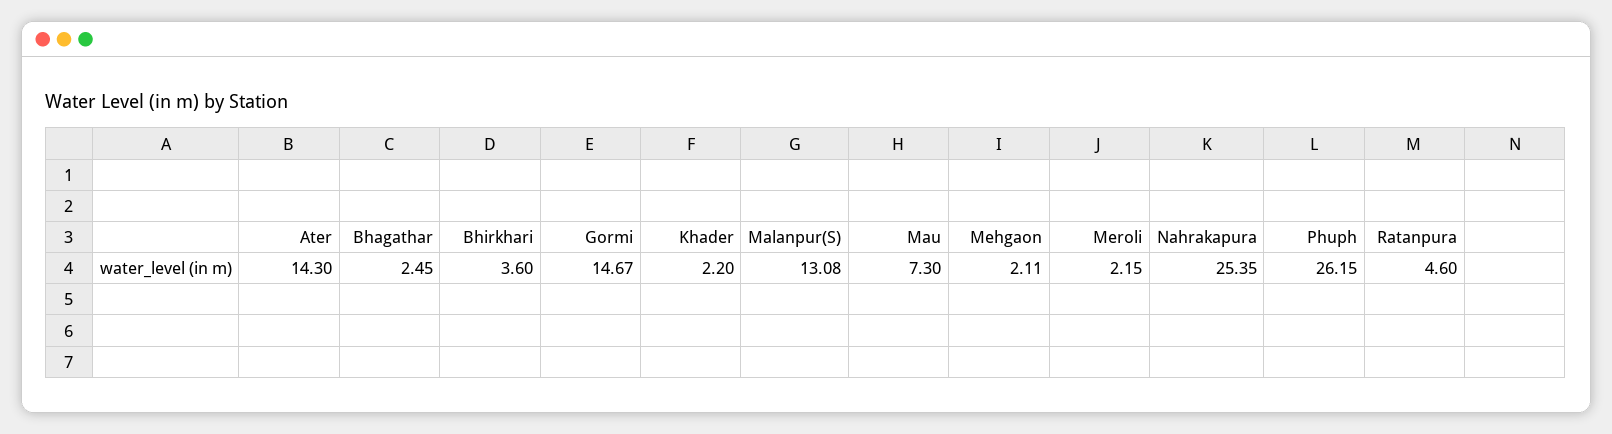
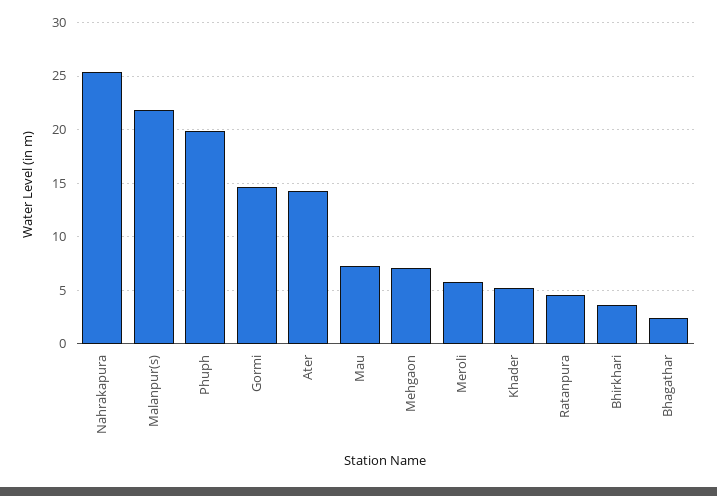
  {
    "Ater": 14.3,
    "Bhagathar": 2.45,
    "Bhirkhari": 3.6,
    "Gormi": 14.67,
-   "Khader": 2.2,
+   "Khader": 5,
-   "Malanpur(S)": 13.08,
+   "Malanpur(S)": 22,
    "Mau": 7.3,
-   "Mehgaon": 2.11,
+   "Mehgaon": 7,
-   "Meroli": 2.15,
+   "Meroli": 6,
    "Nahrakapura": 25.35,
-   "Phuph": 26.15,
+   "Phuph": 20,
    "Ratanpura": 4.6
  }

